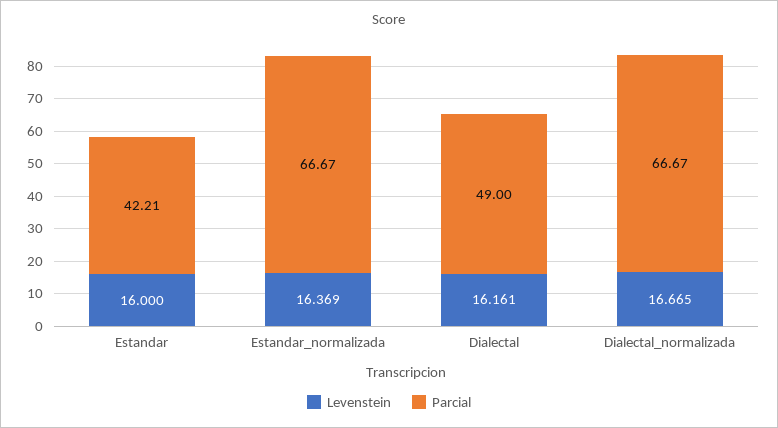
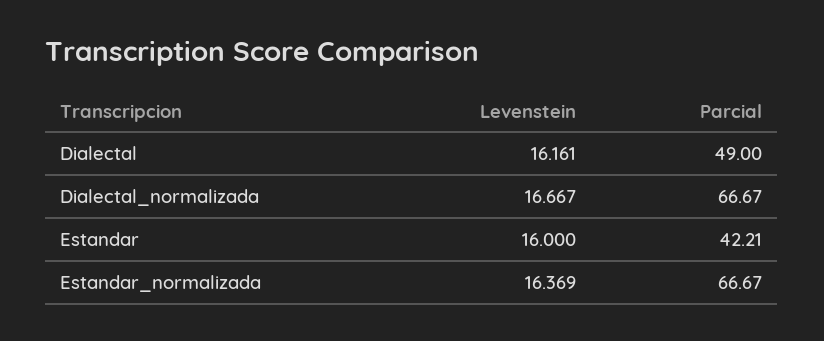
  {
    "Levenstein": {
      "Estandar": 16,
      "Estandar_normalizada": 16.369,
      "Dialectal": 16.161,
-     "Dialectal_normalizada": 16.665
+     "Dialectal_normalizada": 16.667
    },
    "Parcial": {
      "Estandar": 42.21,
      "Estandar_normalizada": 66.67,
      "Dialectal": 49,
      "Dialectal_normalizada": 66.67
    }
  }

